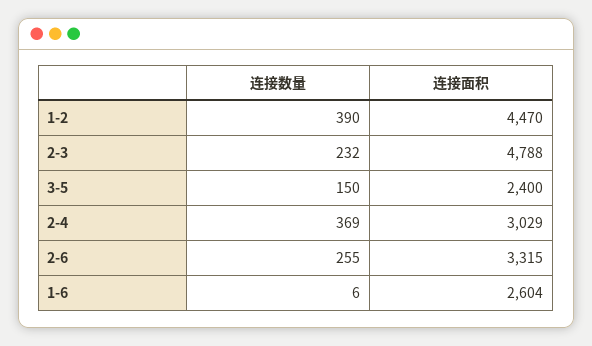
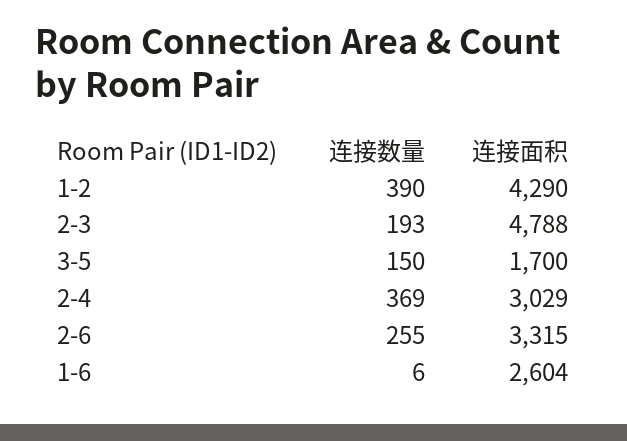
  {
    "连接数量": {
      "1-2": 390,
-     "2-3": 232,
+     "2-3": 193,
      "3-5": 150,
      "2-4": 369,
      "2-6": 255,
      "1-6": 6
    },
    "连接面积": {
-     "1-2": 4470,
+     "1-2": 4290,
      "2-3": 4788,
-     "3-5": 2400,
+     "3-5": 1700,
      "2-4": 3029,
      "2-6": 3315,
      "1-6": 2604
    }
  }

